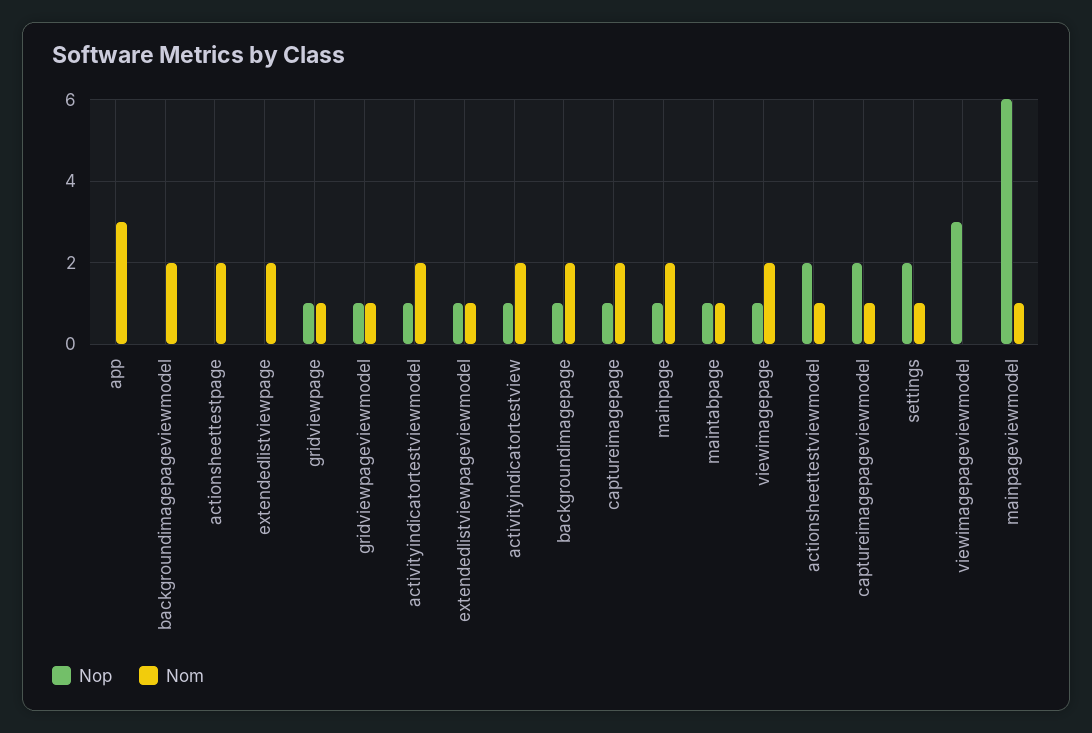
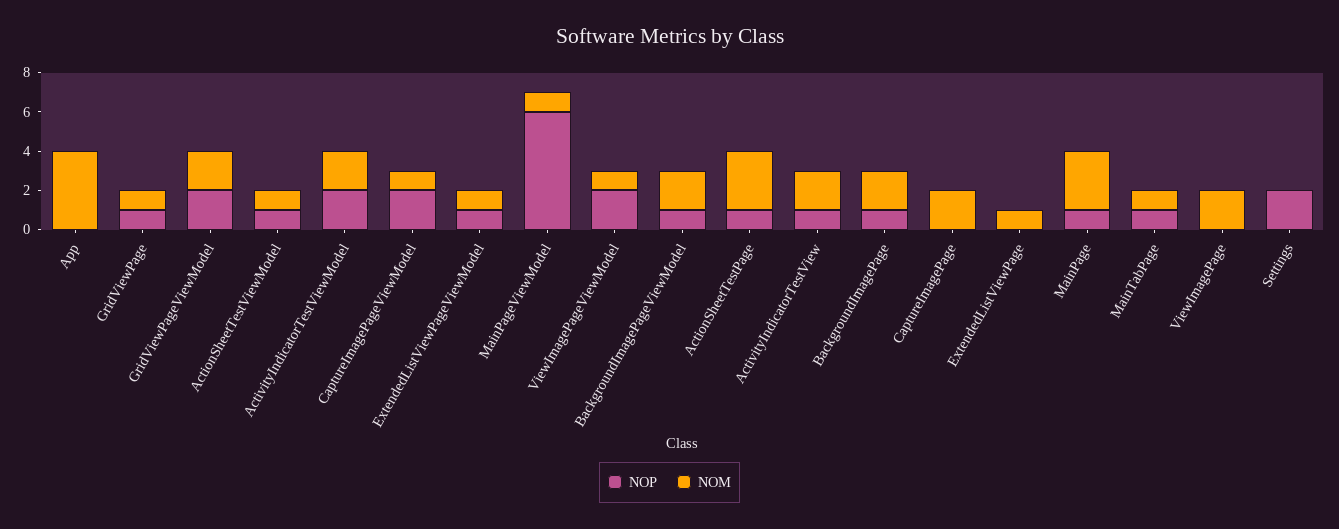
  {
    "Nop": {
      "app": 0,
-     "backgroundimagepageviewmodel": 0,
+     "backgroundimagepageviewmodel": 1,
-     "actionsheettestpage": 0,
+     "actionsheettestpage": 1,
      "extendedlistviewpage": 0,
      "gridviewpage": 1,
-     "gridviewpageviewmodel": 1,
+     "gridviewpageviewmodel": 2,
-     "activityindicatortestviewmodel": 1,
+     "activityindicatortestviewmodel": 2,
      "extendedlistviewpageviewmodel": 1,
      "activityindicatortestview": 1,
      "backgroundimagepage": 1,
-     "captureimagepage": 1,
+     "captureimagepage": 0,
      "mainpage": 1,
      "maintabpage": 1,
-     "viewimagepage": 1,
+     "viewimagepage": 0,
-     "actionsheettestviewmodel": 2,
+     "actionsheettestviewmodel": 1,
      "captureimagepageviewmodel": 2,
      "settings": 2,
-     "viewimagepageviewmodel": 3,
+     "viewimagepageviewmodel": 2,
      "mainpageviewmodel": 6
    },
    "Nom": {
-     "app": 3,
+     "app": 4,
      "backgroundimagepageviewmodel": 2,
-     "actionsheettestpage": 2,
+     "actionsheettestpage": 3,
-     "extendedlistviewpage": 2,
+     "extendedlistviewpage": 1,
      "gridviewpage": 1,
-     "gridviewpageviewmodel": 1,
+     "gridviewpageviewmodel": 2,
      "activityindicatortestviewmodel": 2,
      "extendedlistviewpageviewmodel": 1,
      "activityindicatortestview": 2,
      "backgroundimagepage": 2,
      "captureimagepage": 2,
-     "mainpage": 2,
+     "mainpage": 3,
      "maintabpage": 1,
      "viewimagepage": 2,
      "actionsheettestviewmodel": 1,
      "captureimagepageviewmodel": 1,
-     "settings": 1,
+     "settings": 0,
-     "viewimagepageviewmodel": 0,
+     "viewimagepageviewmodel": 1,
      "mainpageviewmodel": 1
    }
  }

